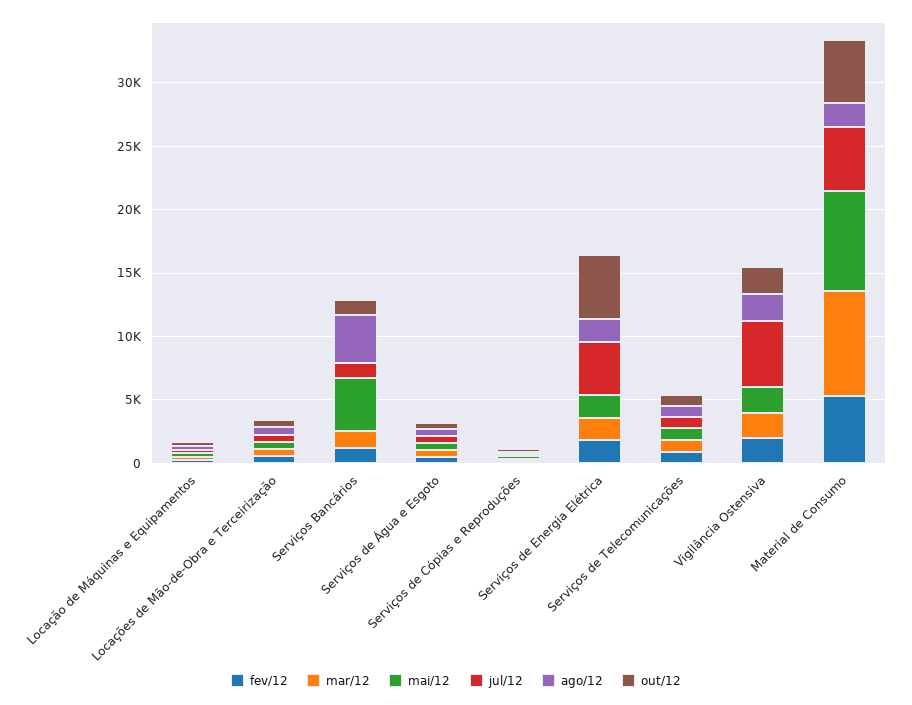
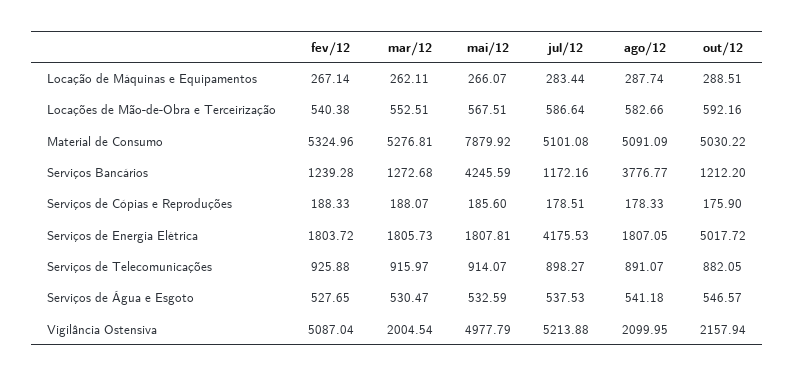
  {
    "fev/12": {
      "Locação de Máquinas e Equipamentos": 267.14,
      "Locações de Mão-de-Obra e Terceirização": 540.38,
      "Serviços Bancários": 1239.28,
      "Serviços de Água e Esgoto": 527.65,
      "Serviços de Cópias e Reproduções": 188.33,
      "Serviços de Energia Elétrica": 1803.72,
      "Serviços de Telecomunicações": 925.88,
-     "Vigilância Ostensiva": 2000,
+     "Vigilância Ostensiva": 5087.04,
      "Material de Consumo": 5324.96
    },
    "mar/12": {
      "Locação de Máquinas e Equipamentos": 262.11,
      "Locações de Mão-de-Obra e Terceirização": 552.51,
      "Serviços Bancários": 1272.68,
      "Serviços de Água e Esgoto": 530.47,
      "Serviços de Cópias e Reproduções": 188.07,
      "Serviços de Energia Elétrica": 1805.73,
      "Serviços de Telecomunicações": 915.97,
      "Vigilância Ostensiva": 2004.54,
-     "Material de Consumo": 8000
+     "Material de Consumo": 5276.81
    },
    "mai/12": {
      "Locação de Máquinas e Equipamentos": 266.07,
      "Locações de Mão-de-Obra e Terceirização": 567.51,
      "Serviços Bancários": 4245.59,
      "Serviços de Água e Esgoto": 532.59,
      "Serviços de Cópias e Reproduções": 185.6,
      "Serviços de Energia Elétrica": 1807.81,
      "Serviços de Telecomunicações": 914.07,
-     "Vigilância Ostensiva": 2000,
+     "Vigilância Ostensiva": 4977.79,
      "Material de Consumo": 7879.92
    },
    "jul/12": {
      "Locação de Máquinas e Equipamentos": 283.44,
      "Locações de Mão-de-Obra e Terceirização": 586.64,
      "Serviços Bancários": 1172.16,
      "Serviços de Água e Esgoto": 537.53,
      "Serviços de Cópias e Reproduções": 178.51,
      "Serviços de Energia Elétrica": 4175.53,
      "Serviços de Telecomunicações": 898.27,
      "Vigilância Ostensiva": 5213.88,
      "Material de Consumo": 5101.08
    },
    "ago/12": {
      "Locação de Máquinas e Equipamentos": 287.74,
      "Locações de Mão-de-Obra e Terceirização": 582.66,
      "Serviços Bancários": 3776.77,
      "Serviços de Água e Esgoto": 541.18,
      "Serviços de Cópias e Reproduções": 178.33,
      "Serviços de Energia Elétrica": 1807.05,
      "Serviços de Telecomunicações": 891.07,
      "Vigilância Ostensiva": 2099.95,
-     "Material de Consumo": 2000
+     "Material de Consumo": 5091.09
    },
    "out/12": {
      "Locação de Máquinas e Equipamentos": 288.51,
      "Locações de Mão-de-Obra e Terceirização": 592.16,
      "Serviços Bancários": 1212.2,
      "Serviços de Água e Esgoto": 546.57,
      "Serviços de Cópias e Reproduções": 175.9,
      "Serviços de Energia Elétrica": 5017.72,
      "Serviços de Telecomunicações": 882.05,
      "Vigilância Ostensiva": 2157.94,
      "Material de Consumo": 5030.22
    }
  }

